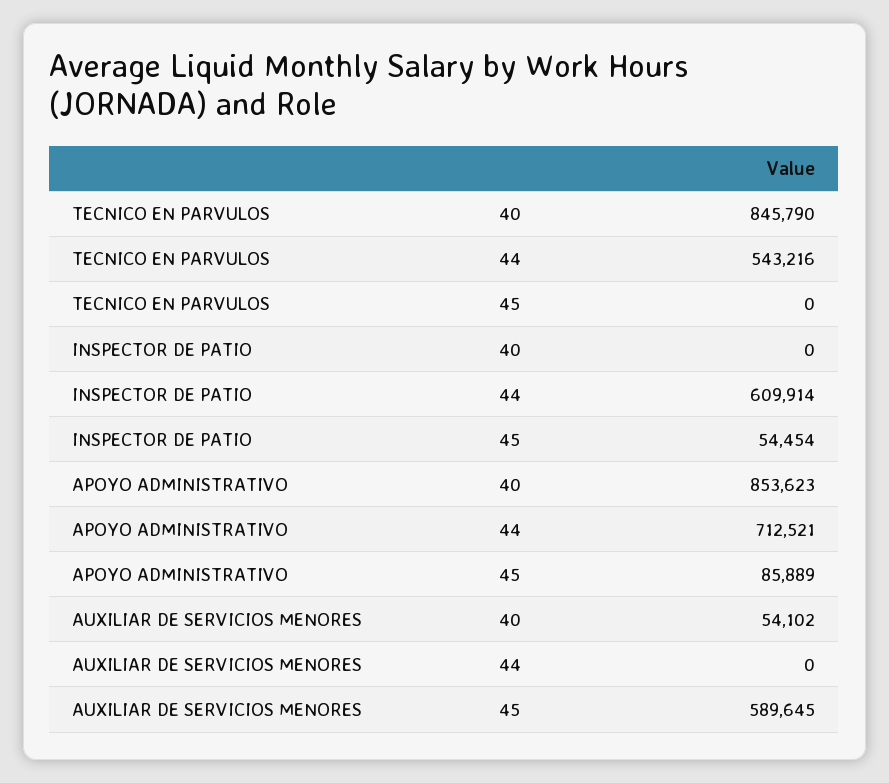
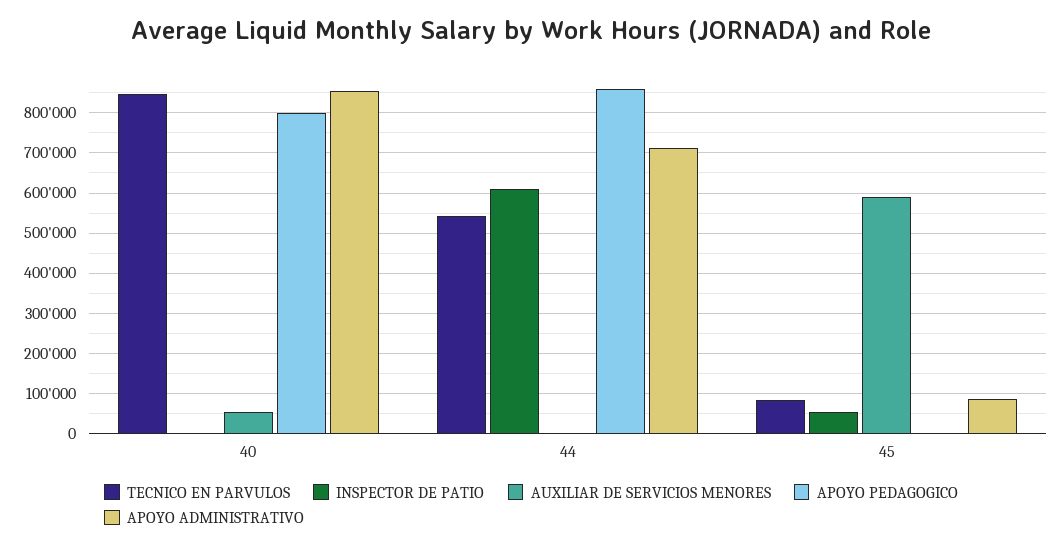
  {
    "TECNICO EN PARVULOS": {
      "40": 845790,
      "44": 543216,
-     "45": 0
+     "45": 80000
    },
    "INSPECTOR DE PATIO": {
      "40": 0,
      "44": 609914,
      "45": 54454
    },
    "APOYO ADMINISTRATIVO": {
      "40": 853623,
      "44": 712521,
      "45": 85889
    },
    "AUXILIAR DE SERVICIOS MENORES": {
      "40": 54102,
      "44": 0,
      "45": 589645
-   }
+   },
+   "APOYO PEDAGOGICO": {
+     "40": 800000,
+     "44": 860000,
+     "45": 0
+   }
  }

